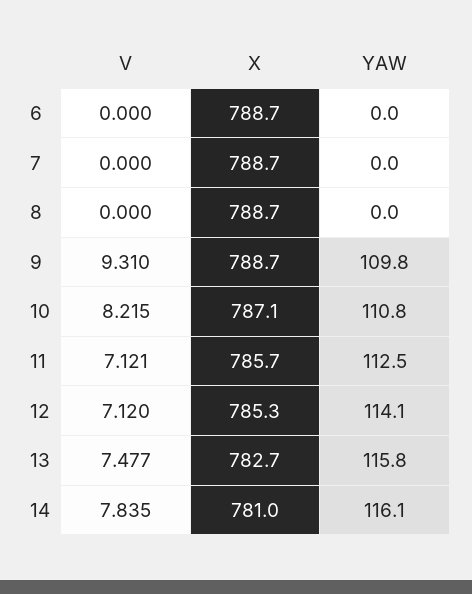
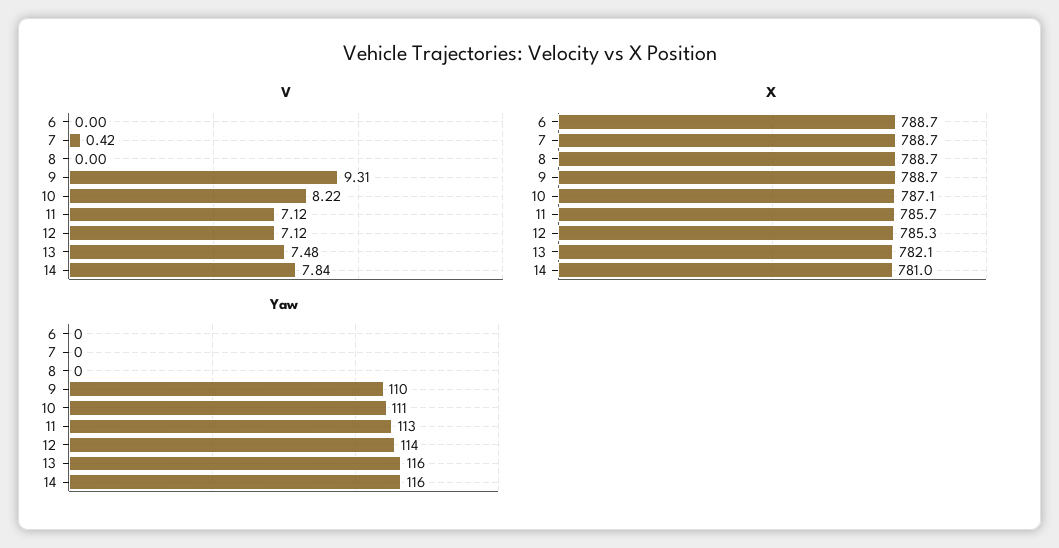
  {
    "V": {
      "6": 0,
-     "7": 0,
+     "7": 0.42,
      "8": 0,
      "9": 9.31,
      "10": 8.215,
      "11": 7.121,
      "12": 7.12,
      "13": 7.477,
      "14": 7.835
    },
    "X": {
      "6": 788.7,
      "7": 788.7,
      "8": 788.7,
      "9": 788.7,
      "10": 787.1,
      "11": 785.7,
      "12": 785.3,
-     "13": 782.7,
+     "13": 782.1,
      "14": 781
    },
    "YAW": {
      "6": 0,
      "7": 0,
      "8": 0,
      "9": 109.8,
      "10": 110.8,
      "11": 112.5,
      "12": 114.1,
      "13": 115.8,
      "14": 116.1
    }
  }

